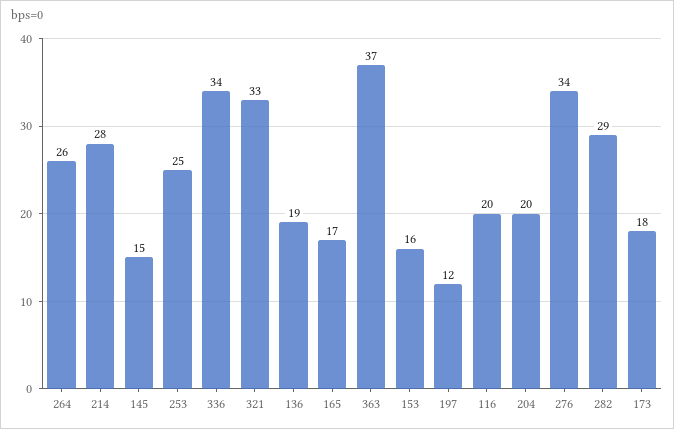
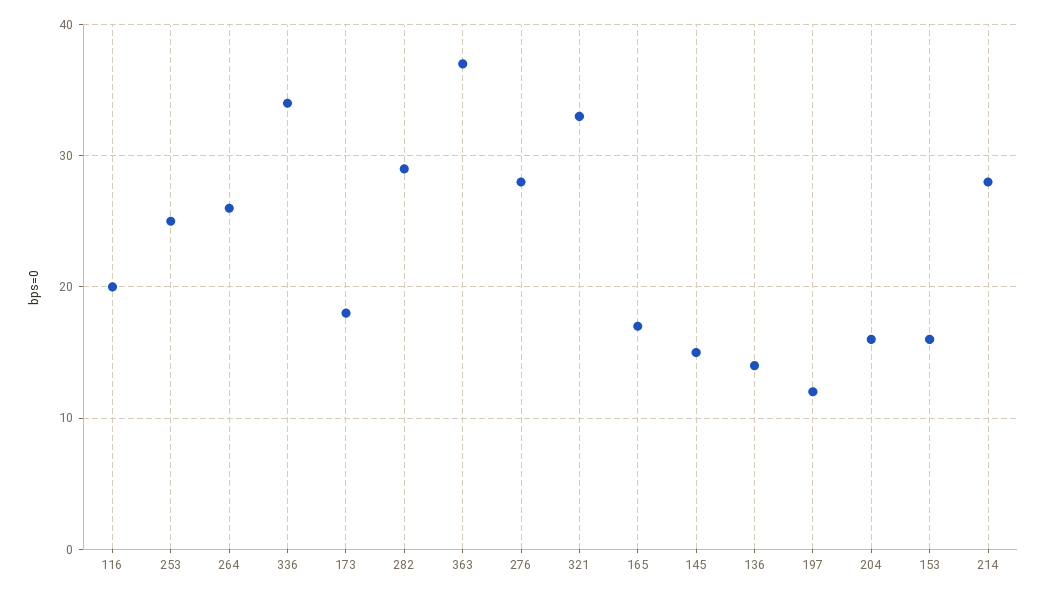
  {
    "264": 26,
    "214": 28,
    "145": 15,
    "253": 25,
    "336": 34,
    "321": 33,
-   "136": 19,
+   "136": 14,
    "165": 17,
    "363": 37,
    "153": 16,
    "197": 12,
    "116": 20,
-   "204": 20,
+   "204": 16,
-   "276": 34,
+   "276": 28,
    "282": 29,
    "173": 18
  }

